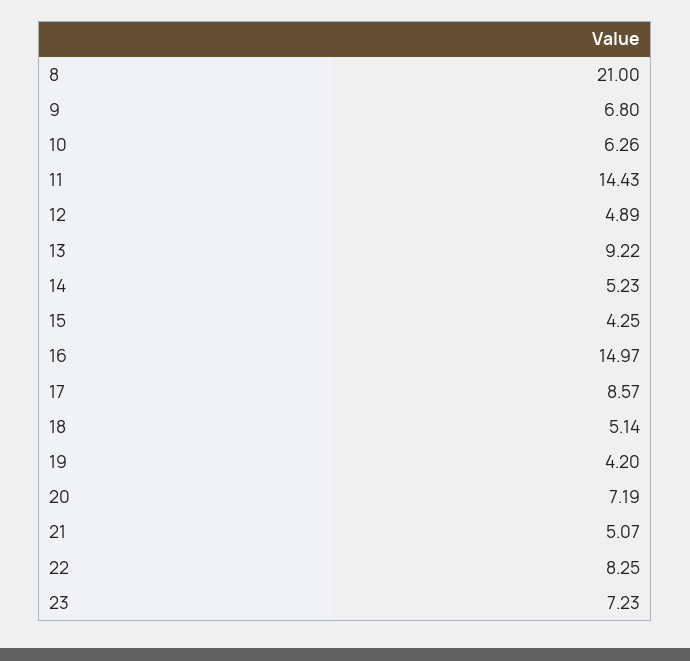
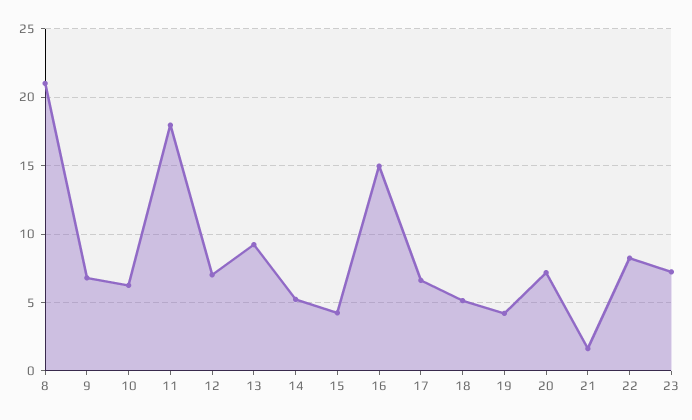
  {
    "8": 21,
    "9": 6.8,
    "10": 6.26,
-   "11": 14.43,
+   "11": 18,
-   "12": 4.89,
+   "12": 7,
    "13": 9.22,
    "14": 5.23,
    "15": 4.25,
    "16": 14.97,
-   "17": 8.57,
+   "17": 6.5,
    "18": 5.14,
    "19": 4.2,
    "20": 7.19,
-   "21": 5.07,
+   "21": 1.5,
    "22": 8.25,
    "23": 7.23
  }

